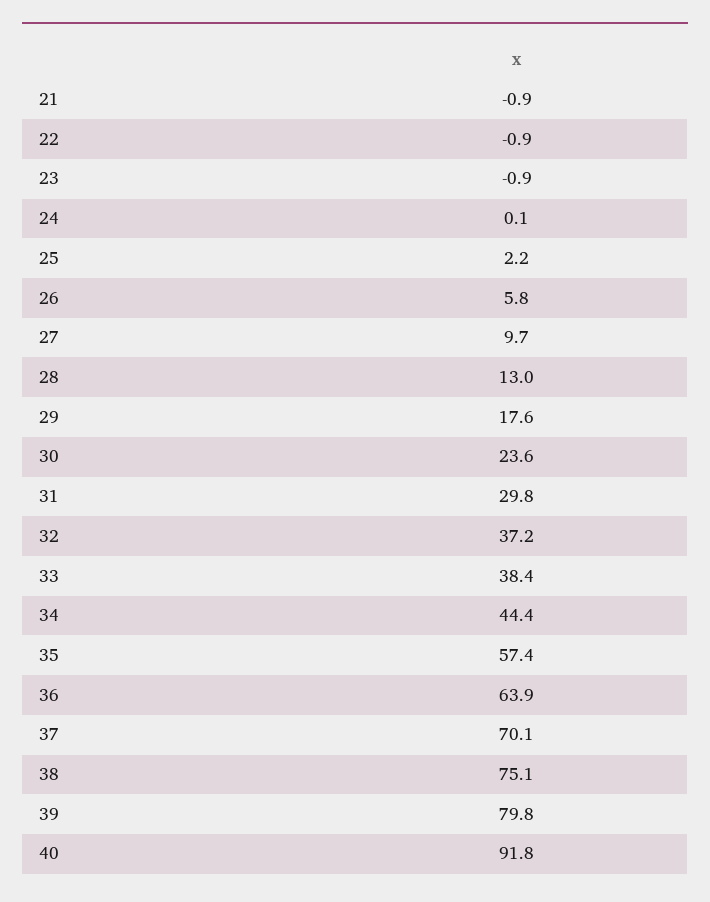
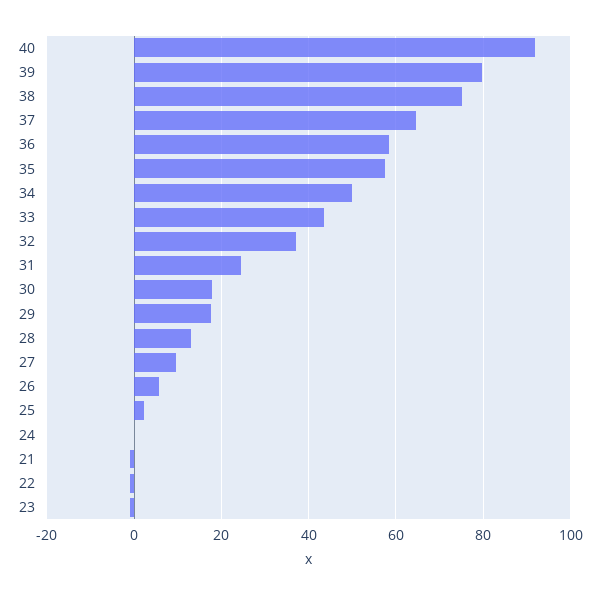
  {
    "21": -0.9,
    "22": -0.9,
    "23": -0.9,
    "24": 0.1,
    "25": 2.2,
    "26": 5.8,
    "27": 9.7,
    "28": 13,
    "29": 17.6,
-   "30": 23.6,
+   "30": 18,
-   "31": 29.8,
+   "31": 24,
    "32": 37.2,
-   "33": 38.4,
+   "33": 44,
-   "34": 44.4,
+   "34": 50,
    "35": 57.4,
-   "36": 63.9,
+   "36": 58,
-   "37": 70.1,
+   "37": 64,
    "38": 75.1,
    "39": 79.8,
    "40": 91.8
  }

